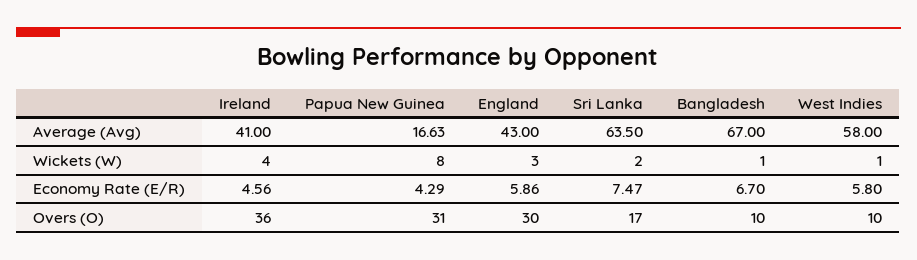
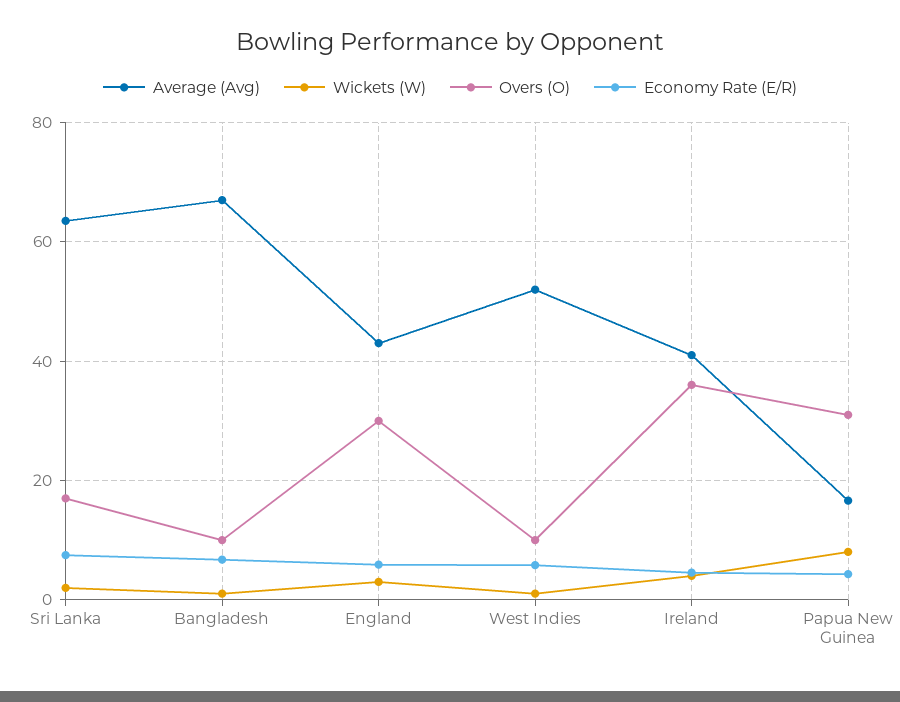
  {
    "Average (Avg)": {
      "Ireland": 41,
      "Papua New Guinea": 16.63,
      "England": 43,
      "Sri Lanka": 63.5,
      "Bangladesh": 67,
-     "West Indies": 58
+     "West Indies": 52
    },
    "Wickets (W)": {
      "Ireland": 4,
      "Papua New Guinea": 8,
      "England": 3,
      "Sri Lanka": 2,
      "Bangladesh": 1,
      "West Indies": 1
    },
    "Economy Rate (E/R)": {
      "Ireland": 4.56,
      "Papua New Guinea": 4.29,
      "England": 5.86,
      "Sri Lanka": 7.47,
      "Bangladesh": 6.7,
      "West Indies": 5.8
    },
    "Overs (O)": {
      "Ireland": 36,
      "Papua New Guinea": 31,
      "England": 30,
      "Sri Lanka": 17,
      "Bangladesh": 10,
      "West Indies": 10
    }
  }

